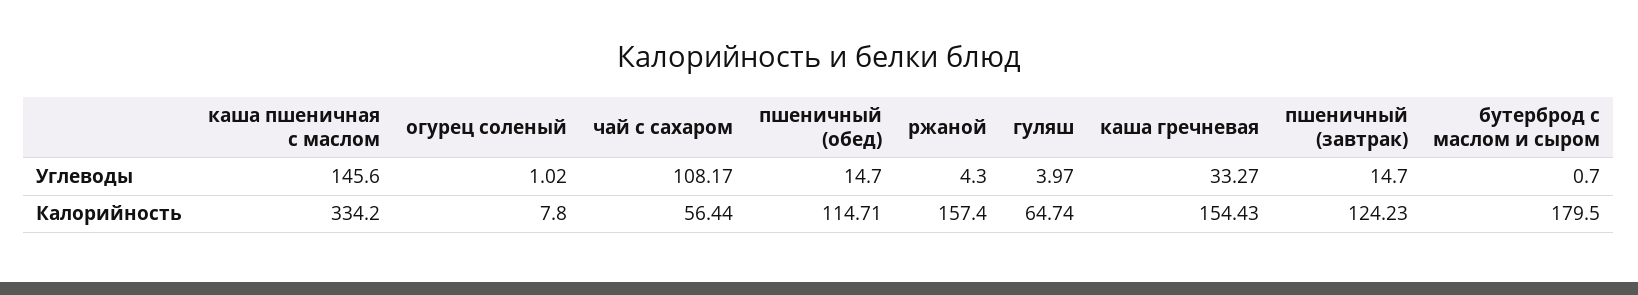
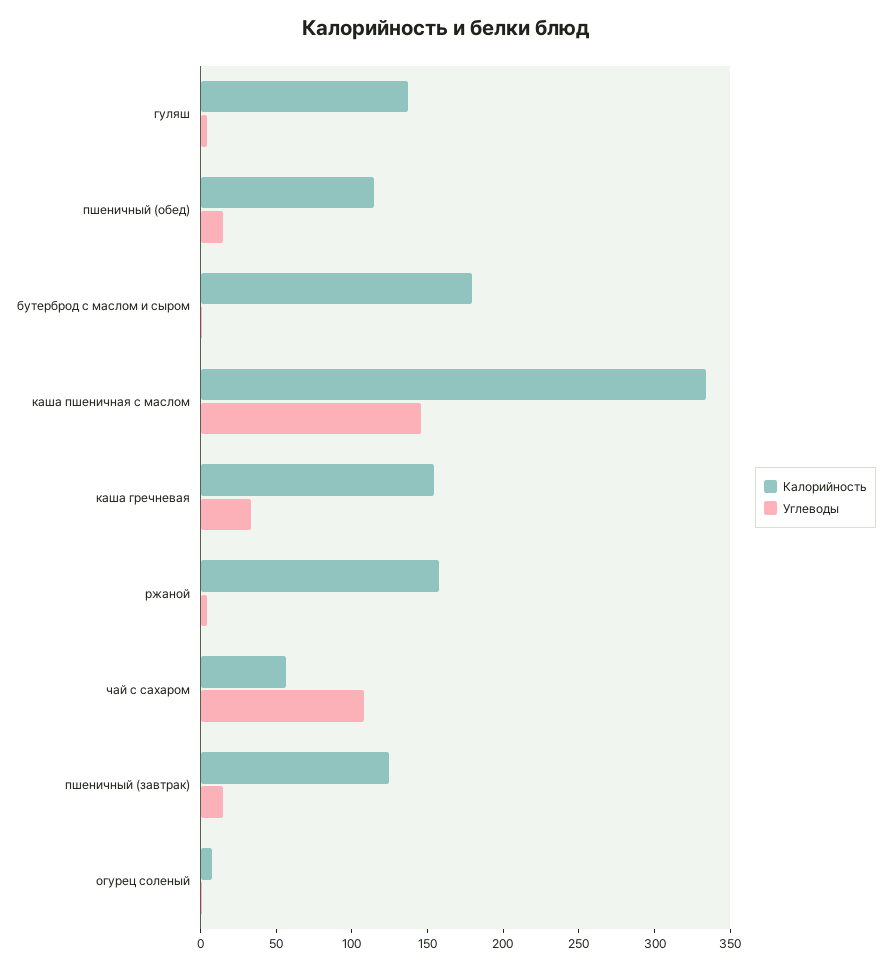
  {
    "Углеводы": {
      "каша пшеничная с маслом": 145.6,
      "огурец соленый": 1.02,
      "чай с сахаром": 108.17,
      "пшеничный (обед)": 14.7,
      "ржаной": 4.3,
      "гуляш": 3.97,
      "каша гречневая": 33.27,
      "пшеничный (завтрак)": 14.7,
      "бутерброд с маслом и сыром": 0.7
    },
    "Калорийность": {
      "каша пшеничная с маслом": 334.2,
      "огурец соленый": 7.8,
      "чай с сахаром": 56.44,
      "пшеничный (обед)": 114.71,
      "ржаной": 157.4,
-     "гуляш": 64.74,
+     "гуляш": 140,
      "каша гречневая": 154.43,
      "пшеничный (завтрак)": 124.23,
      "бутерброд с маслом и сыром": 179.5
    }
  }

